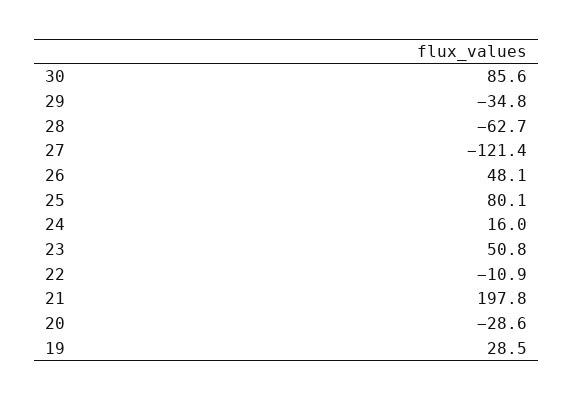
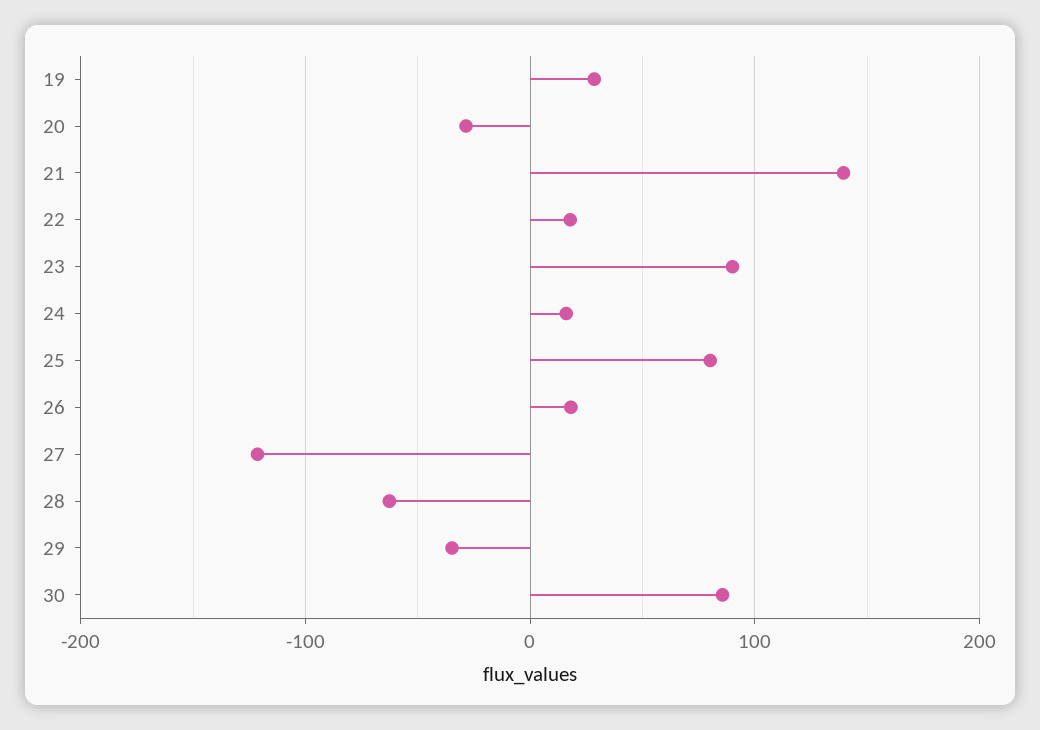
  {
    "30": 85.6,
    "29": -34.8,
    "28": -62.7,
    "27": -121.4,
-   "26": 48.1,
+   "26": 20,
    "25": 80.1,
    "24": 16,
-   "23": 50.8,
+   "23": 90,
-   "22": -10.9,
+   "22": 20,
-   "21": 197.8,
+   "21": 140,
    "20": -28.6,
    "19": 28.5
  }

